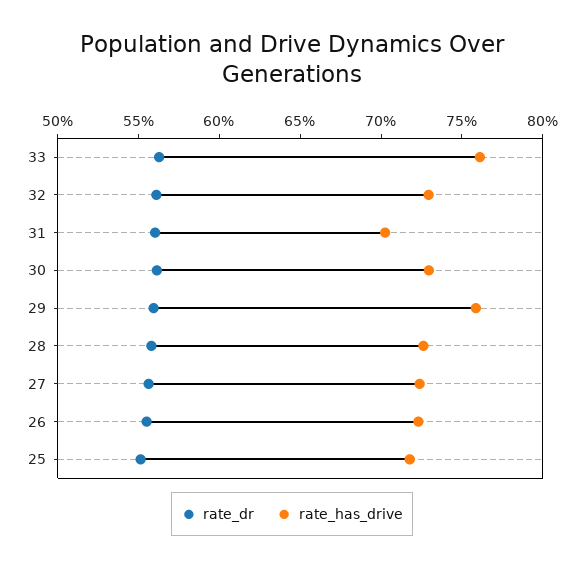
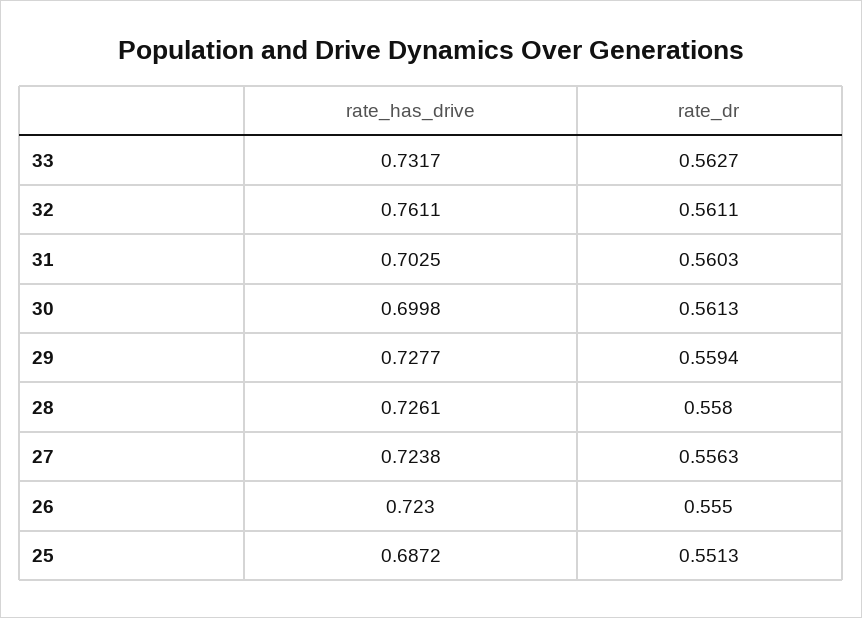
  {
    "rate_dr": {
      "33": 0.5627,
      "32": 0.5611,
      "31": 0.5603,
      "30": 0.5613,
      "29": 0.5594,
      "28": 0.558,
      "27": 0.5563,
      "26": 0.555,
      "25": 0.5513
    },
    "rate_has_drive": {
-     "33": 0.76,
+     "33": 0.7317,
-     "32": 0.73,
+     "32": 0.7611,
      "31": 0.7025,
-     "30": 0.73,
+     "30": 0.6998,
-     "29": 0.76,
+     "29": 0.7277,
      "28": 0.7261,
      "27": 0.7238,
      "26": 0.723,
-     "25": 0.72
+     "25": 0.6872
    }
  }

